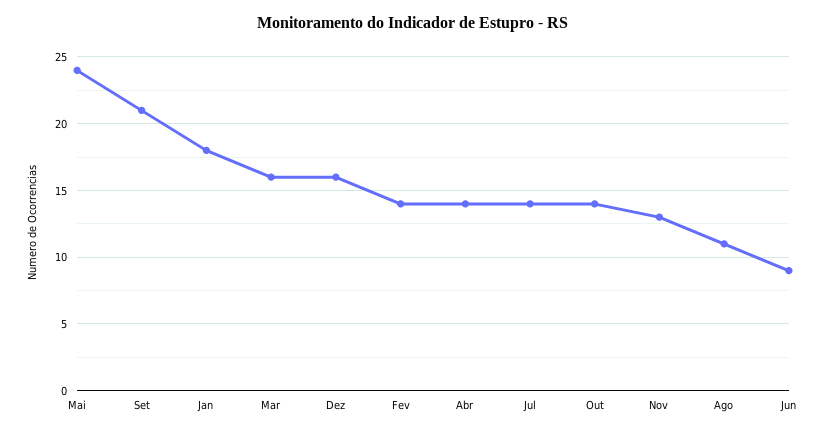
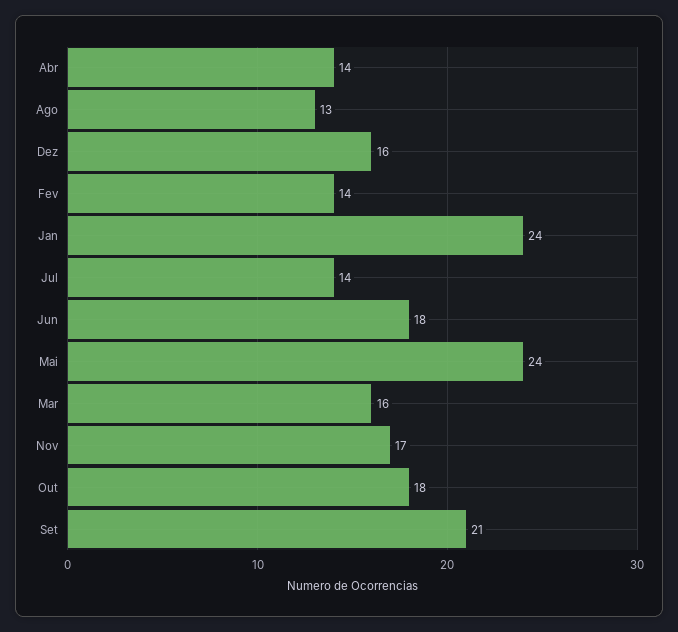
  {
    "Mai": 24,
    "Set": 21,
-   "Jan": 18,
+   "Jan": 24,
    "Mar": 16,
    "Dez": 16,
    "Fev": 14,
    "Abr": 14,
    "Jul": 14,
-   "Out": 14,
+   "Out": 18,
-   "Nov": 13,
+   "Nov": 17,
-   "Ago": 11,
+   "Ago": 13,
-   "Jun": 9
+   "Jun": 18
  }

